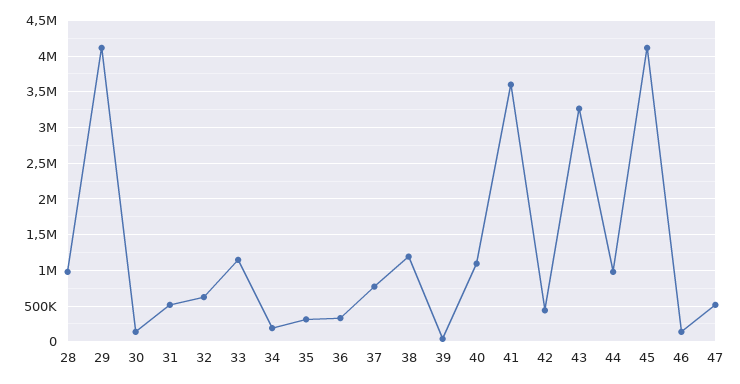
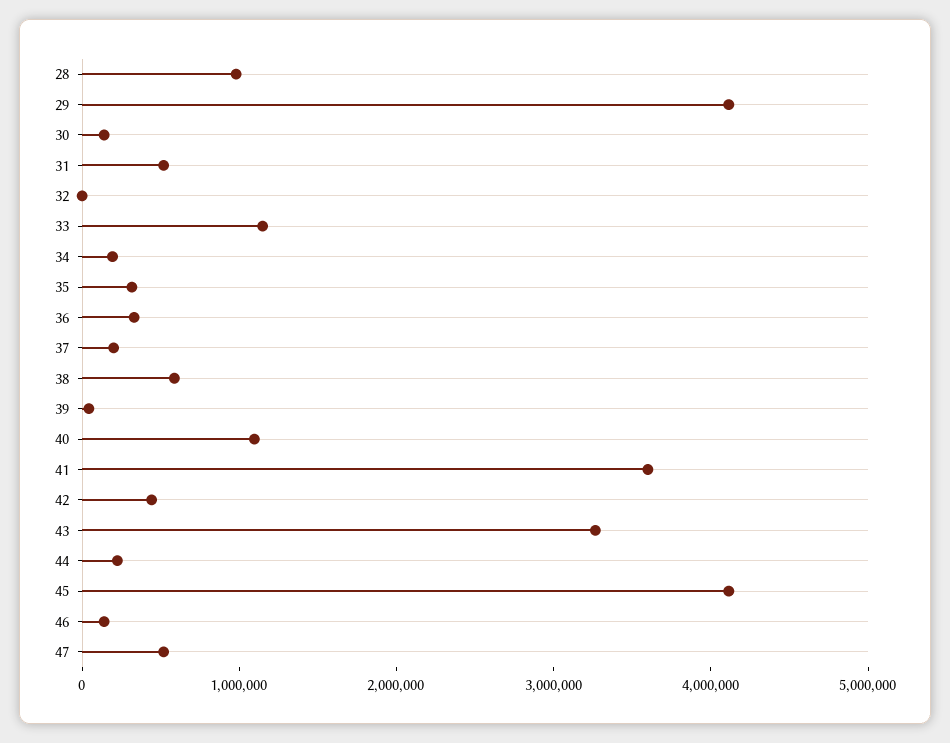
  {
    "28": 1000000,
    "29": 4100000,
    "30": 100000,
    "31": 500000,
-   "32": 600000,
+   "32": 0,
    "33": 1100000,
    "34": 200000,
    "35": 300000,
    "36": 300000,
-   "37": 800000,
+   "37": 200000,
-   "38": 1200000,
+   "38": 600000,
    "39": 0,
    "40": 1100000,
    "41": 3600000,
    "42": 400000,
    "43": 3300000,
-   "44": 1000000,
+   "44": 200000,
    "45": 4100000,
    "46": 100000,
    "47": 500000
  }

